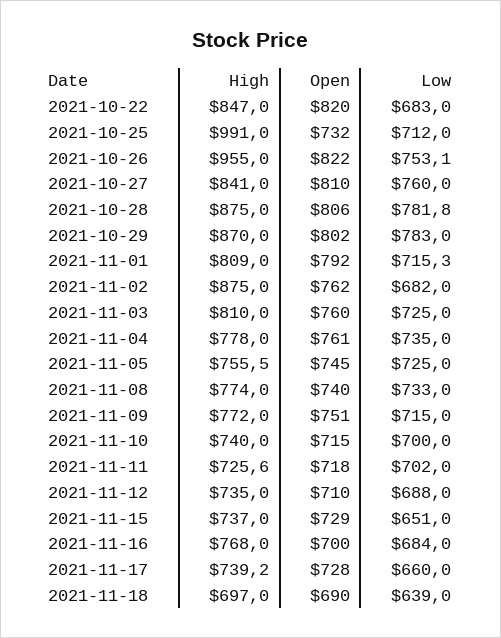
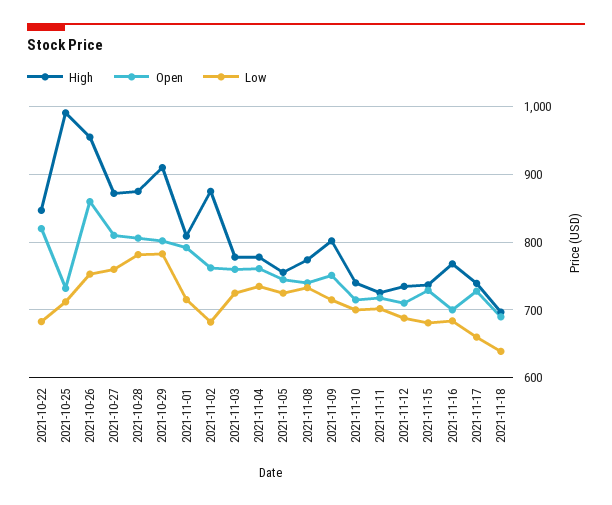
  {
    "High": {
      "2021-10-22": 847,
      "2021-10-25": 991,
      "2021-10-26": 955,
-     "2021-10-27": 841,
+     "2021-10-27": 870,
      "2021-10-28": 875,
-     "2021-10-29": 870,
+     "2021-10-29": 910,
      "2021-11-01": 809,
      "2021-11-02": 875,
-     "2021-11-03": 810,
+     "2021-11-03": 780,
      "2021-11-04": 778,
      "2021-11-05": 755.5,
      "2021-11-08": 774,
-     "2021-11-09": 772,
+     "2021-11-09": 800,
      "2021-11-10": 740,
      "2021-11-11": 725.6,
      "2021-11-12": 735,
      "2021-11-15": 737,
      "2021-11-16": 768,
      "2021-11-17": 739.2,
      "2021-11-18": 697
    },
    "Open": {
      "2021-10-22": 820,
      "2021-10-25": 732,
-     "2021-10-26": 822,
+     "2021-10-26": 860,
      "2021-10-27": 810,
      "2021-10-28": 806,
      "2021-10-29": 802,
      "2021-11-01": 792,
      "2021-11-02": 762,
      "2021-11-03": 760,
      "2021-11-04": 761,
      "2021-11-05": 745,
      "2021-11-08": 740,
      "2021-11-09": 751,
      "2021-11-10": 715,
      "2021-11-11": 718,
      "2021-11-12": 710,
      "2021-11-15": 729,
      "2021-11-16": 700,
      "2021-11-17": 728,
      "2021-11-18": 690
    },
    "Low": {
      "2021-10-22": 683,
      "2021-10-25": 712,
      "2021-10-26": 753.1,
      "2021-10-27": 760,
      "2021-10-28": 781.8,
      "2021-10-29": 783,
      "2021-11-01": 715.3,
      "2021-11-02": 682,
      "2021-11-03": 725,
      "2021-11-04": 735,
      "2021-11-05": 725,
      "2021-11-08": 733,
      "2021-11-09": 715,
      "2021-11-10": 700,
      "2021-11-11": 702,
      "2021-11-12": 688,
-     "2021-11-15": 651,
+     "2021-11-15": 680,
      "2021-11-16": 684,
      "2021-11-17": 660,
      "2021-11-18": 639
    }
  }

